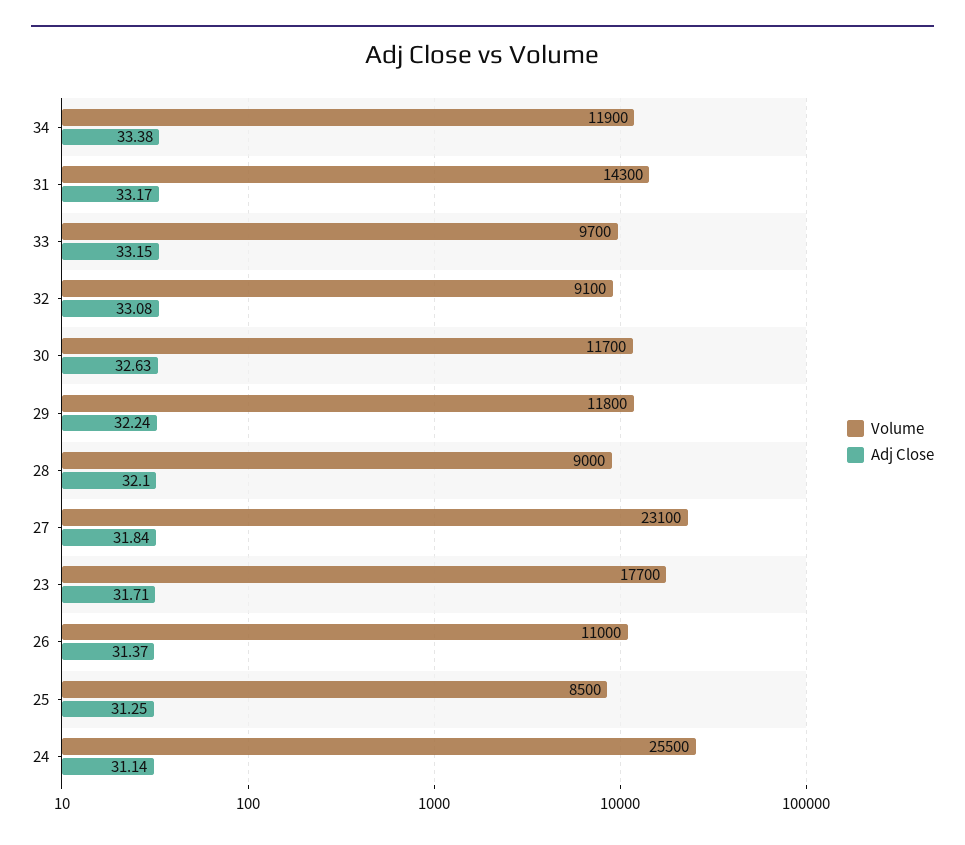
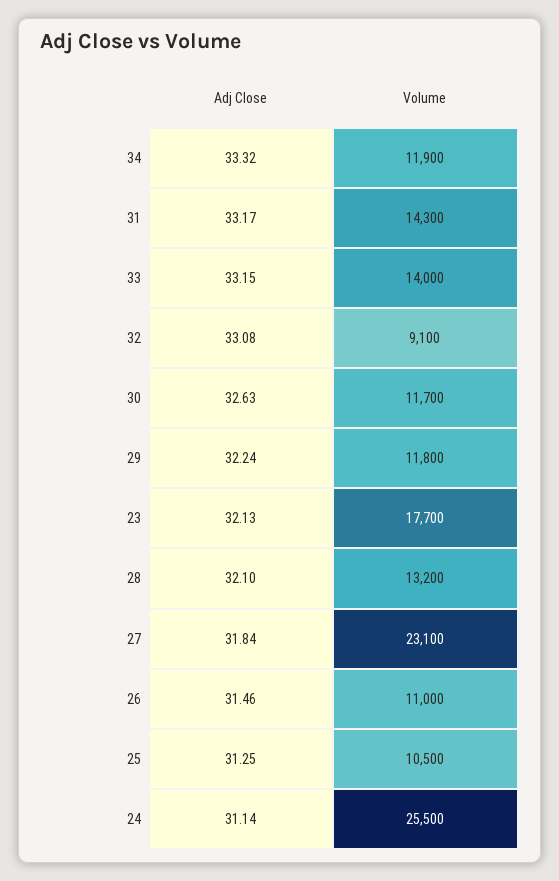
  {
    "Volume": {
      "34": 11900,
      "31": 14300,
-     "33": 9700,
+     "33": 14000,
      "32": 9100,
      "30": 11700,
      "29": 11800,
-     "28": 9000,
+     "28": 13200,
      "27": 23100,
      "23": 17700,
      "26": 11000,
-     "25": 8500,
+     "25": 10500,
      "24": 25500
    },
    "Adj Close": {
-     "34": 33.38,
+     "34": 33.32,
      "31": 33.17,
      "33": 33.15,
      "32": 33.08,
      "30": 32.63,
      "29": 32.24,
      "28": 32.1,
      "27": 31.84,
-     "23": 31.71,
+     "23": 32.13,
-     "26": 31.37,
+     "26": 31.46,
      "25": 31.25,
      "24": 31.14
    }
  }

